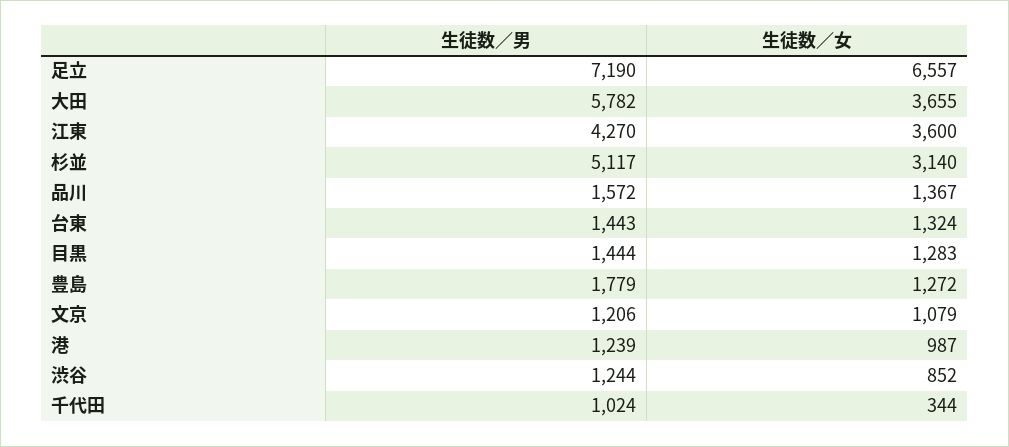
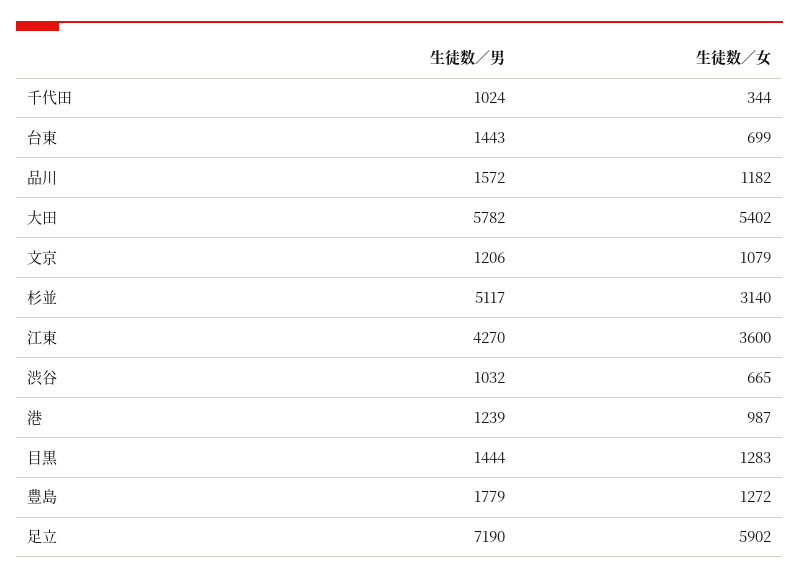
  {
    "生徒数／男": {
      "足立": 7190,
      "大田": 5782,
      "江東": 4270,
      "杉並": 5117,
      "品川": 1572,
      "台東": 1443,
      "目黒": 1444,
      "豊島": 1779,
      "文京": 1206,
      "港": 1239,
-     "渋谷": 1244,
+     "渋谷": 1032,
      "千代田": 1024
    },
    "生徒数／女": {
-     "足立": 6557,
+     "足立": 5902,
-     "大田": 3655,
+     "大田": 5402,
      "江東": 3600,
      "杉並": 3140,
-     "品川": 1367,
+     "品川": 1182,
-     "台東": 1324,
+     "台東": 699,
      "目黒": 1283,
      "豊島": 1272,
      "文京": 1079,
      "港": 987,
-     "渋谷": 852,
+     "渋谷": 665,
      "千代田": 344
    }
  }

